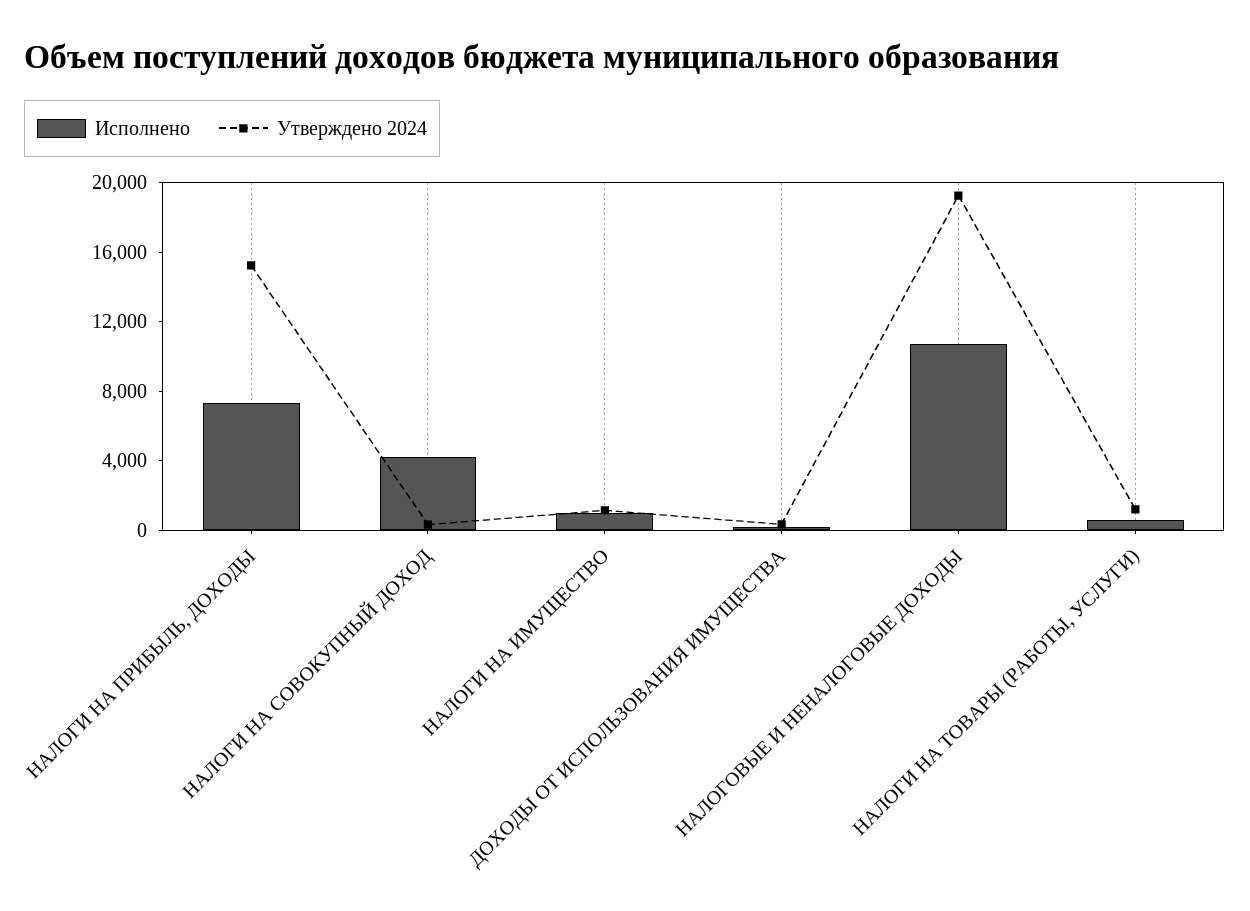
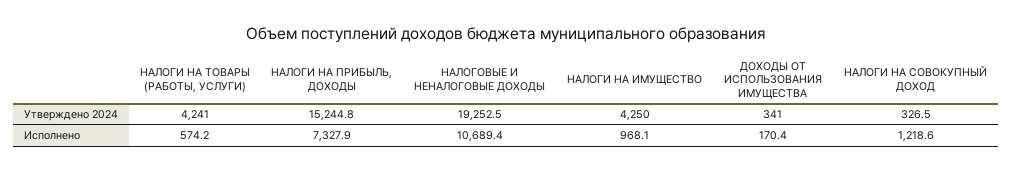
  {
    "Исполнено": {
      "НАЛОГИ НА ПРИБЫЛЬ, ДОХОДЫ": 7327.9,
-     "НАЛОГИ НА СОВОКУПНЫЙ ДОХОД": 4000,
+     "НАЛОГИ НА СОВОКУПНЫЙ ДОХОД": 1218.6,
      "НАЛОГИ НА ИМУЩЕСТВО": 968.1,
      "ДОХОДЫ ОТ ИСПОЛЬЗОВАНИЯ ИМУЩЕСТВА": 170.4,
      "НАЛОГОВЫЕ И НЕНАЛОГОВЫЕ ДОХОДЫ": 10689.4,
      "НАЛОГИ НА ТОВАРЫ (РАБОТЫ, УСЛУГИ)": 574.2
    },
    "Утверждено 2024": {
      "НАЛОГИ НА ПРИБЫЛЬ, ДОХОДЫ": 15244.8,
      "НАЛОГИ НА СОВОКУПНЫЙ ДОХОД": 326.5,
-     "НАЛОГИ НА ИМУЩЕСТВО": 1000,
+     "НАЛОГИ НА ИМУЩЕСТВО": 4250,
      "ДОХОДЫ ОТ ИСПОЛЬЗОВАНИЯ ИМУЩЕСТВА": 341,
      "НАЛОГОВЫЕ И НЕНАЛОГОВЫЕ ДОХОДЫ": 19252.5,
-     "НАЛОГИ НА ТОВАРЫ (РАБОТЫ, УСЛУГИ)": 1000
+     "НАЛОГИ НА ТОВАРЫ (РАБОТЫ, УСЛУГИ)": 4241
    }
  }

